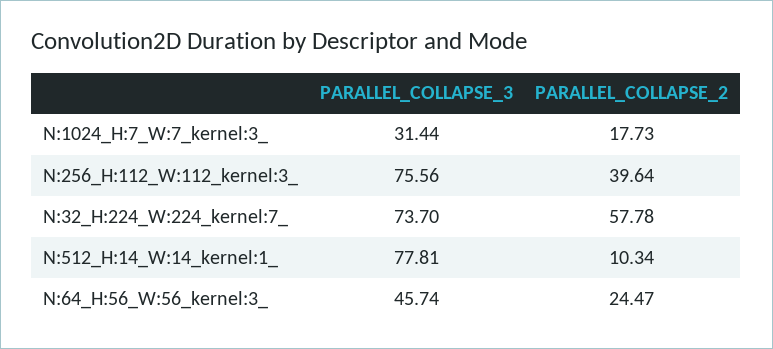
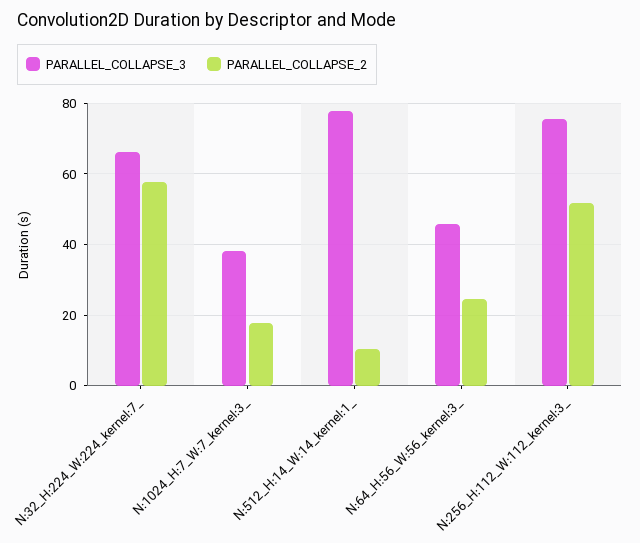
  {
    "PARALLEL_COLLAPSE_3": {
-     "N:1024_H:7_W:7_kernel:3_": 31.44,
+     "N:1024_H:7_W:7_kernel:3_": 38,
      "N:256_H:112_W:112_kernel:3_": 75.56,
-     "N:32_H:224_W:224_kernel:7_": 73.7,
+     "N:32_H:224_W:224_kernel:7_": 66,
      "N:512_H:14_W:14_kernel:1_": 77.81,
      "N:64_H:56_W:56_kernel:3_": 45.74
    },
    "PARALLEL_COLLAPSE_2": {
      "N:1024_H:7_W:7_kernel:3_": 17.73,
-     "N:256_H:112_W:112_kernel:3_": 39.64,
+     "N:256_H:112_W:112_kernel:3_": 52,
      "N:32_H:224_W:224_kernel:7_": 57.78,
      "N:512_H:14_W:14_kernel:1_": 10.34,
      "N:64_H:56_W:56_kernel:3_": 24.47
    }
  }

